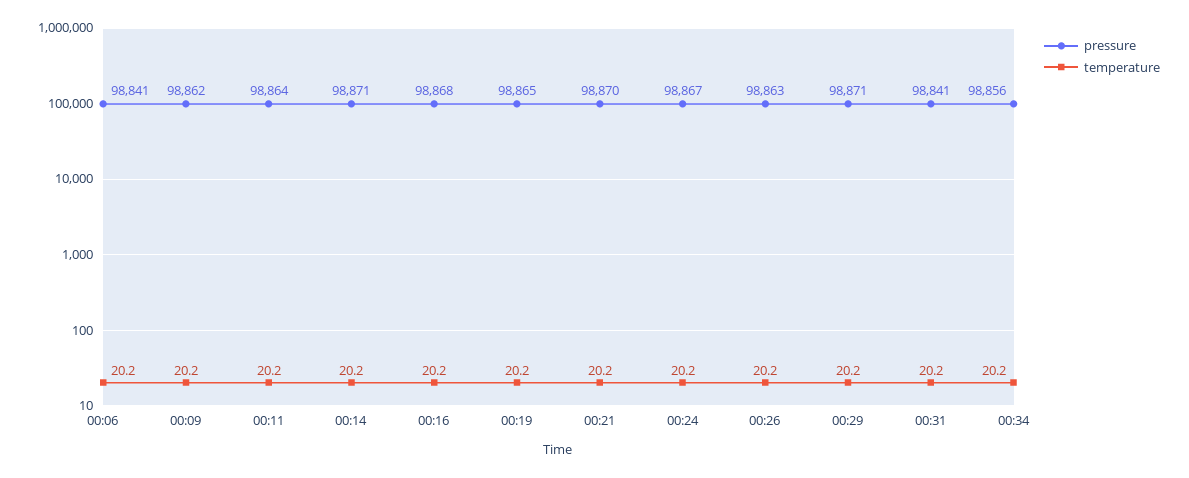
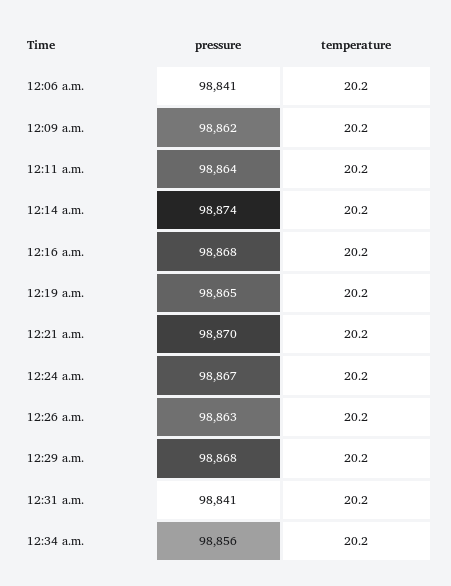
  {
    "pressure": {
      "00:06": 98841,
      "00:09": 98862,
      "00:11": 98864,
-     "00:14": 98871,
+     "00:14": 98874,
      "00:16": 98868,
      "00:19": 98865,
      "00:21": 98870,
      "00:24": 98867,
      "00:26": 98863,
-     "00:29": 98871,
+     "00:29": 98868,
      "00:31": 98841,
      "00:34": 98856
    },
    "temperature": {
      "00:06": 20.2,
      "00:09": 20.2,
      "00:11": 20.2,
      "00:14": 20.2,
      "00:16": 20.2,
      "00:19": 20.2,
      "00:21": 20.2,
      "00:24": 20.2,
      "00:26": 20.2,
      "00:29": 20.2,
      "00:31": 20.2,
      "00:34": 20.2
    }
  }

